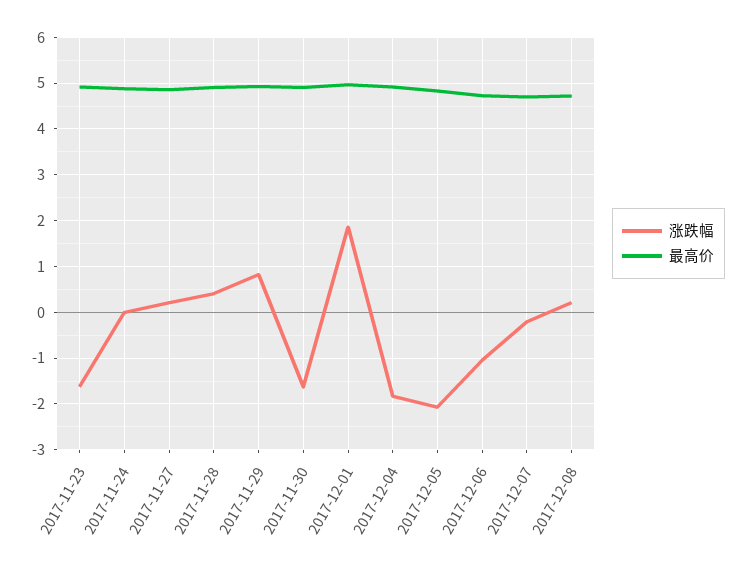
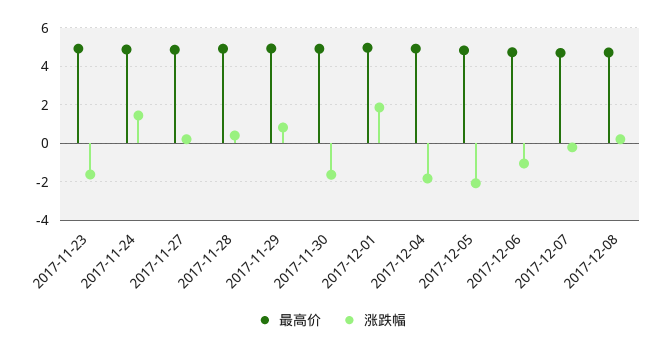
  {
    "涨跌幅": {
      "2017-11-23": -1.6,
-     "2017-11-24": 0,
+     "2017-11-24": 1.5,
      "2017-11-27": 0.2,
      "2017-11-28": 0.4,
      "2017-11-29": 0.8,
      "2017-11-30": -1.6,
      "2017-12-01": 1.8,
      "2017-12-04": -1.8,
      "2017-12-05": -2,
      "2017-12-06": -1,
      "2017-12-07": -0.2,
      "2017-12-08": 0.2
    },
    "最高价": {
      "2017-11-23": 5,
      "2017-11-24": 4.8,
      "2017-11-27": 4.8,
      "2017-11-28": 5,
      "2017-11-29": 5,
      "2017-11-30": 5,
      "2017-12-01": 5,
      "2017-12-04": 5,
      "2017-12-05": 4.8,
      "2017-12-06": 4.8,
      "2017-12-07": 4.8,
      "2017-12-08": 4.8
    }
  }

